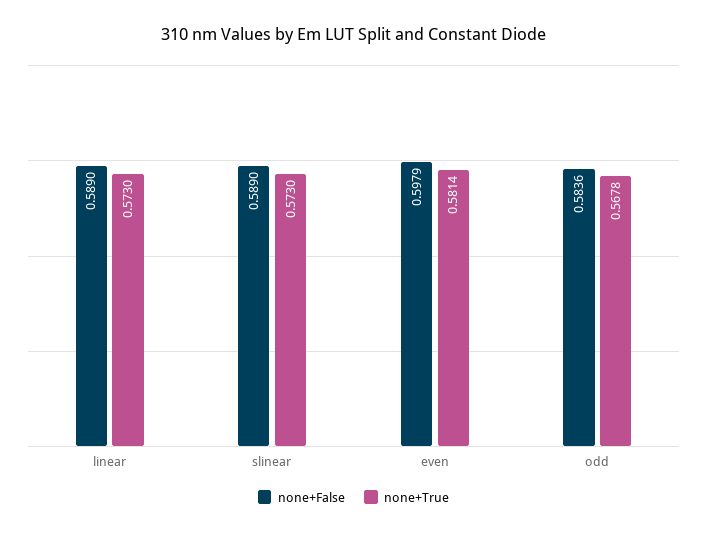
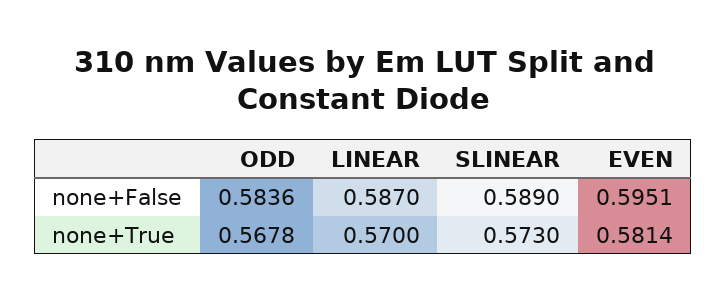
  {
    "none+False": {
-     "linear": 0.589,
+     "linear": 0.587,
      "slinear": 0.589,
-     "even": 0.5979,
+     "even": 0.5951,
      "odd": 0.5836
    },
    "none+True": {
-     "linear": 0.573,
+     "linear": 0.57,
      "slinear": 0.573,
      "even": 0.5814,
      "odd": 0.5678
    }
  }

